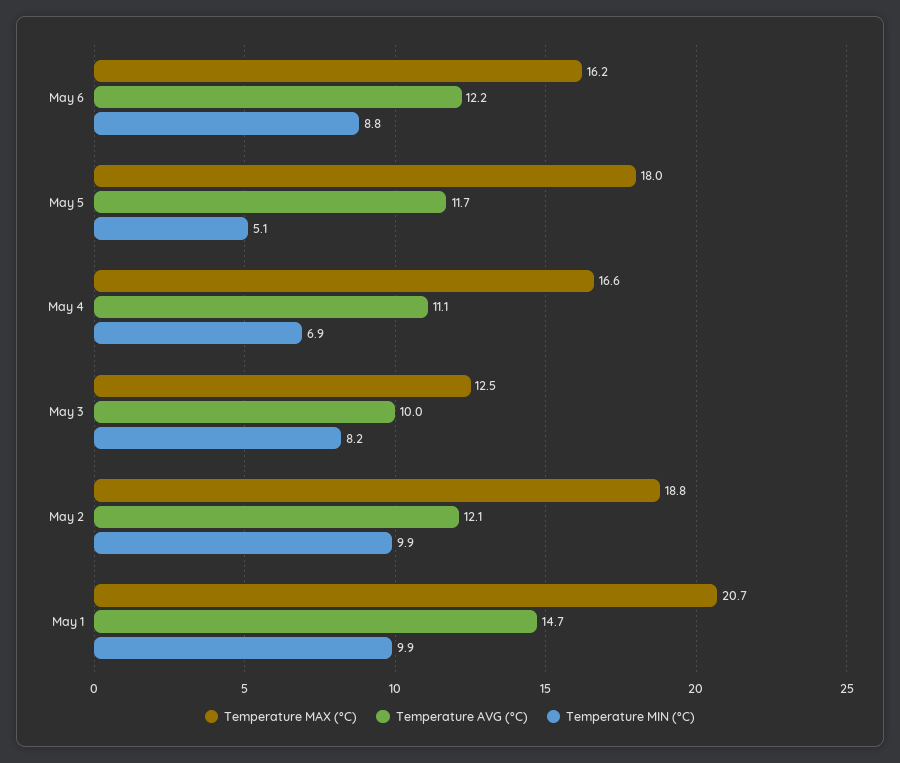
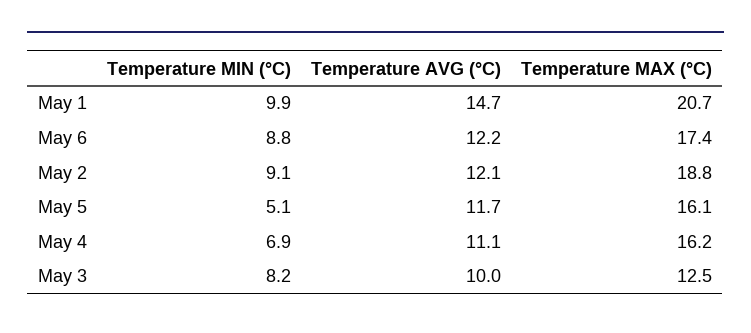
  {
    "Temperature MAX (°C)": {
-     "May 6": 16.2,
+     "May 6": 17.4,
-     "May 5": 18,
+     "May 5": 16.1,
-     "May 4": 16.6,
+     "May 4": 16.2,
      "May 3": 12.5,
      "May 2": 18.8,
      "May 1": 20.7
    },
    "Temperature AVG (°C)": {
      "May 6": 12.2,
      "May 5": 11.7,
      "May 4": 11.1,
      "May 3": 10,
      "May 2": 12.1,
      "May 1": 14.7
    },
    "Temperature MIN (°C)": {
      "May 6": 8.8,
      "May 5": 5.1,
      "May 4": 6.9,
      "May 3": 8.2,
-     "May 2": 9.9,
+     "May 2": 9.1,
      "May 1": 9.9
    }
  }

